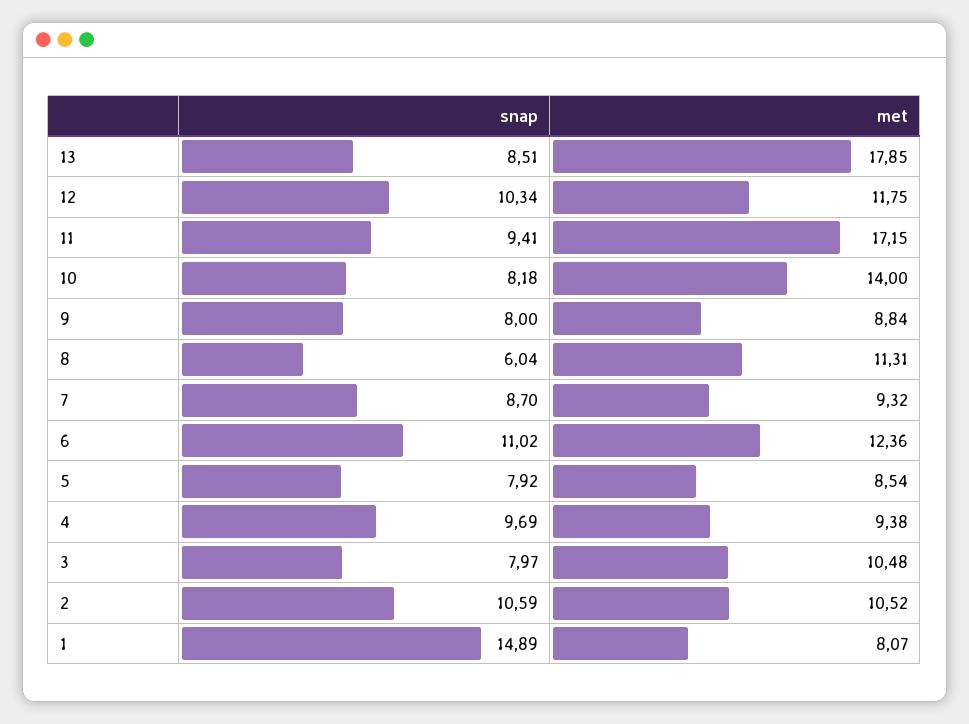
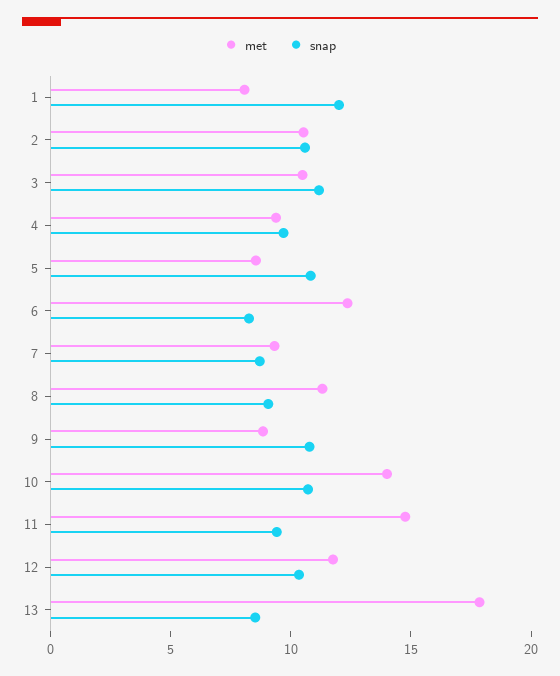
  {
    "snap": {
      "13": 8.51,
      "12": 10.34,
      "11": 9.41,
-     "10": 8.18,
+     "10": 11,
-     "9": 8,
+     "9": 11,
-     "8": 6.04,
+     "8": 9,
      "7": 8.7,
-     "6": 11.02,
+     "6": 8,
-     "5": 7.92,
+     "5": 11,
      "4": 9.69,
-     "3": 7.97,
+     "3": 11,
      "2": 10.59,
-     "1": 14.89
+     "1": 12
    },
    "met": {
      "13": 17.85,
      "12": 11.75,
-     "11": 17.15,
+     "11": 15,
      "10": 14,
      "9": 8.84,
      "8": 11.31,
      "7": 9.32,
      "6": 12.36,
      "5": 8.54,
      "4": 9.38,
      "3": 10.48,
      "2": 10.52,
      "1": 8.07
    }
  }

